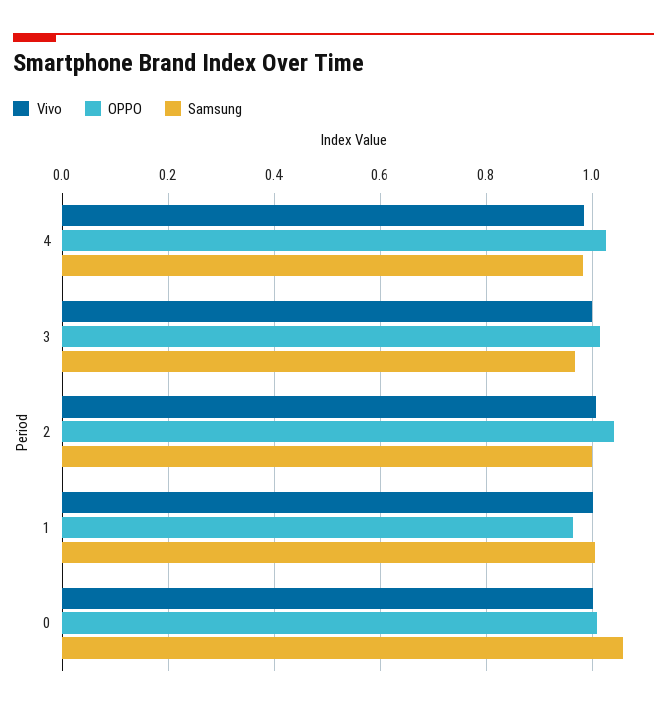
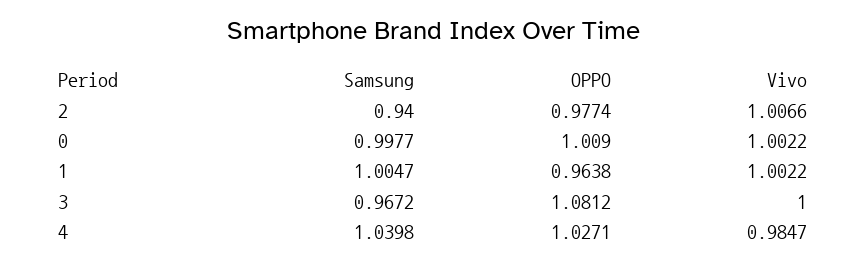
  {
    "Vivo": {
      "4": 0.9847,
      "3": 1,
      "2": 1.0066,
      "1": 1.0022,
      "0": 1.0022
    },
    "OPPO": {
      "4": 1.0271,
-     "3": 1.02,
+     "3": 1.0812,
-     "2": 1.04,
+     "2": 0.9774,
      "1": 0.9638,
      "0": 1.009
    },
    "Samsung": {
-     "4": 0.98,
+     "4": 1.0398,
      "3": 0.9672,
-     "2": 1,
+     "2": 0.94,
      "1": 1.0047,
-     "0": 1.06
+     "0": 0.9977
    }
  }

